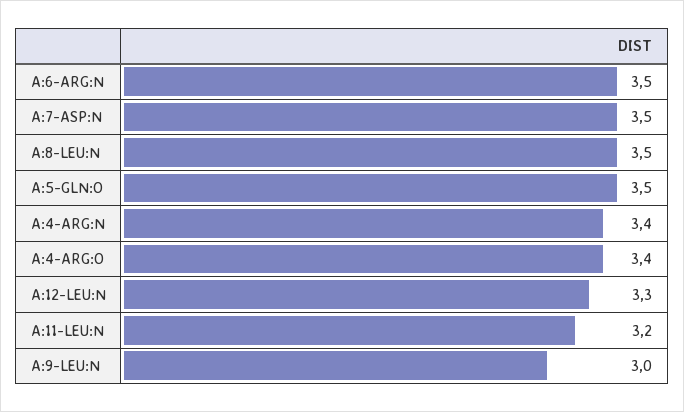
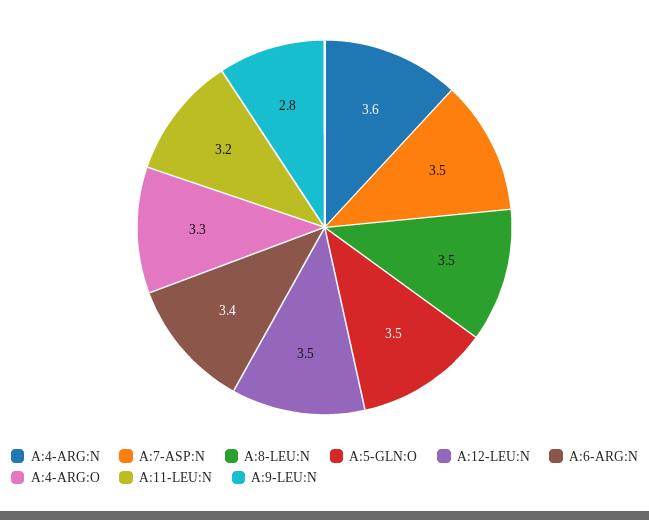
  {
-   "A:6-ARG:N": 3.5,
+   "A:6-ARG:N": 3.4,
    "A:7-ASP:N": 3.5,
    "A:8-LEU:N": 3.5,
    "A:5-GLN:O": 3.5,
-   "A:4-ARG:N": 3.4,
+   "A:4-ARG:N": 3.6,
-   "A:4-ARG:O": 3.4,
+   "A:4-ARG:O": 3.3,
-   "A:12-LEU:N": 3.3,
+   "A:12-LEU:N": 3.5,
    "A:11-LEU:N": 3.2,
-   "A:9-LEU:N": 3
+   "A:9-LEU:N": 2.8
  }

